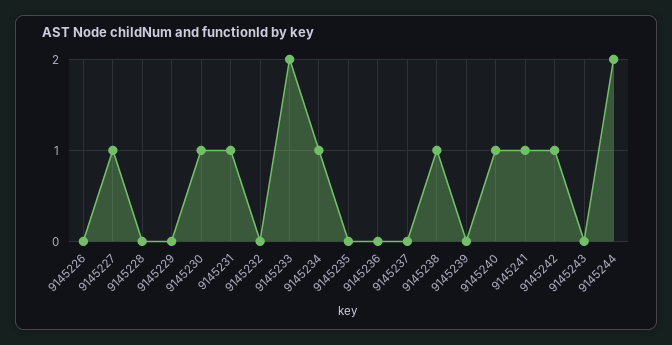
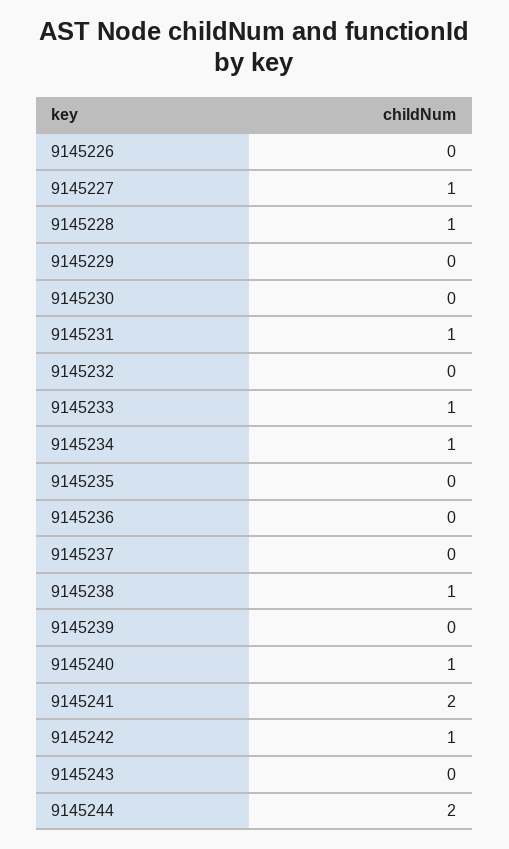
  {
    "9145226": 0,
    "9145227": 1,
-   "9145228": 0,
+   "9145228": 1,
    "9145229": 0,
-   "9145230": 1,
+   "9145230": 0,
    "9145231": 1,
    "9145232": 0,
-   "9145233": 2,
+   "9145233": 1,
    "9145234": 1,
    "9145235": 0,
    "9145236": 0,
    "9145237": 0,
    "9145238": 1,
    "9145239": 0,
    "9145240": 1,
-   "9145241": 1,
+   "9145241": 2,
    "9145242": 1,
    "9145243": 0,
    "9145244": 2
  }

